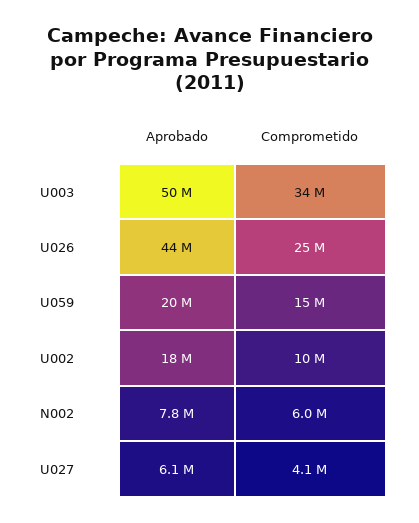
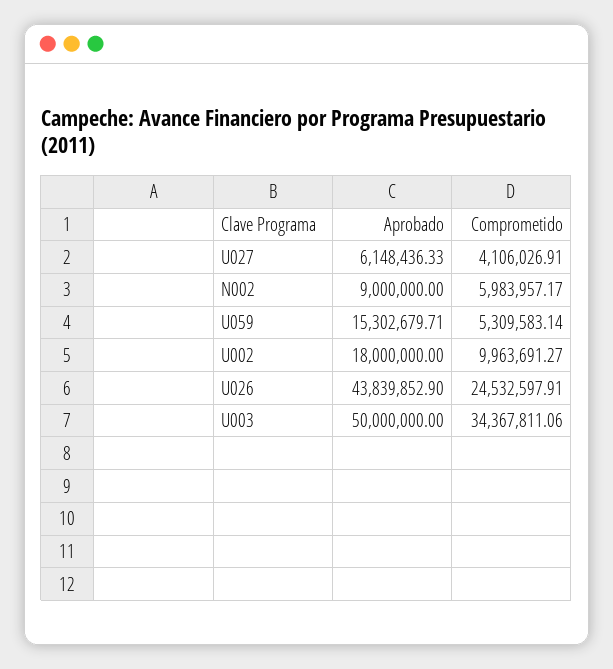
  {
    "Aprobado": {
      "U003": 50000000,
      "U026": 43839852.9,
-     "U059": 20000000,
+     "U059": 15302679.71,
      "U002": 18000000,
-     "N002": 7800000,
+     "N002": 9000000,
      "U027": 6148436.33
    },
    "Comprometido": {
      "U003": 34367811.06,
      "U026": 24532597.91,
-     "U059": 15000000,
+     "U059": 5309583.14,
      "U002": 9963691.27,
      "N002": 5983957.17,
      "U027": 4106026.91
    }
  }

